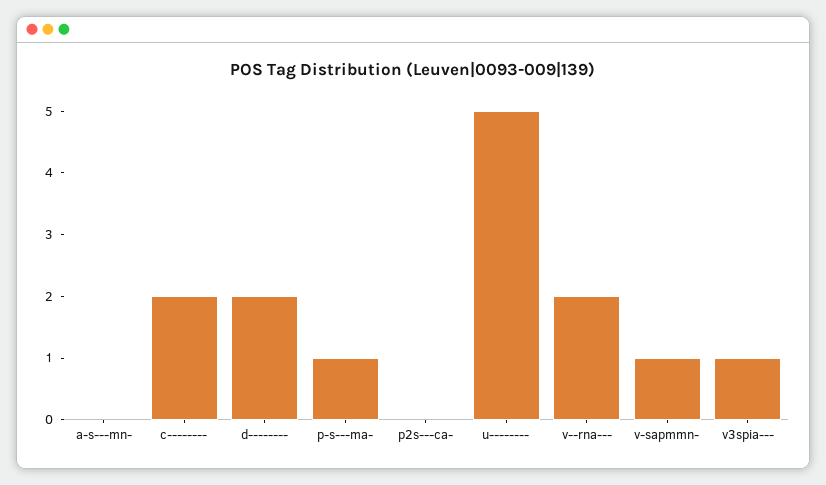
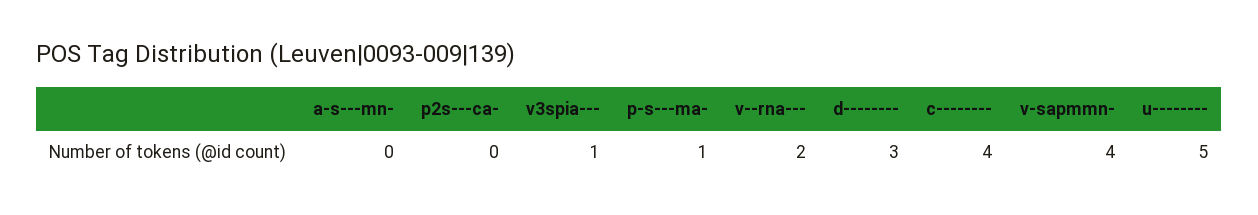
  {
    "a-s---mn-": 0,
-   "c--------": 2,
+   "c--------": 4,
-   "d--------": 2,
+   "d--------": 3,
    "p-s---ma-": 1,
    "p2s---ca-": 0,
    "u--------": 5,
    "v--rna---": 2,
-   "v-sapmmn-": 1,
+   "v-sapmmn-": 4,
    "v3spia---": 1
  }

